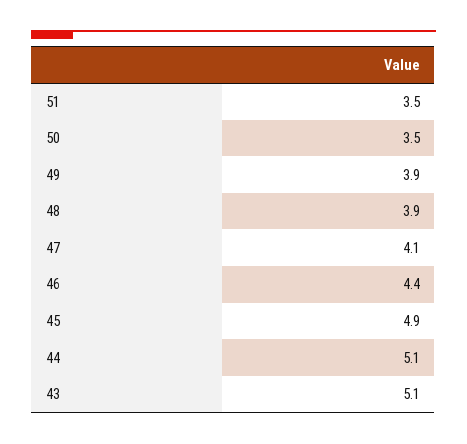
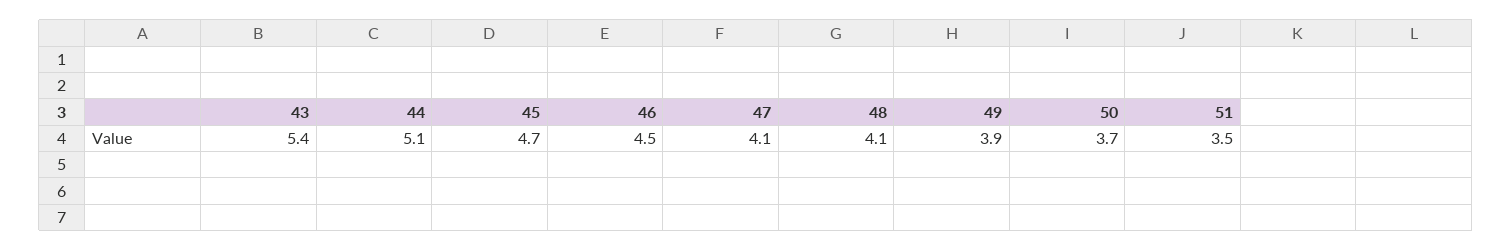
  {
    "51": 3.5,
-   "50": 3.5,
+   "50": 3.7,
    "49": 3.9,
-   "48": 3.9,
+   "48": 4.1,
    "47": 4.1,
-   "46": 4.4,
+   "46": 4.5,
-   "45": 4.9,
+   "45": 4.7,
    "44": 5.1,
-   "43": 5.1
+   "43": 5.4
  }

